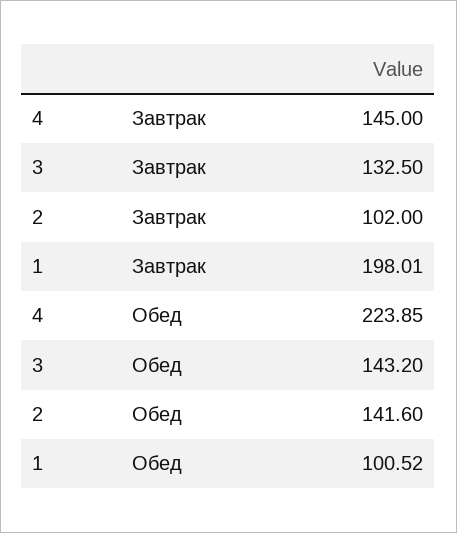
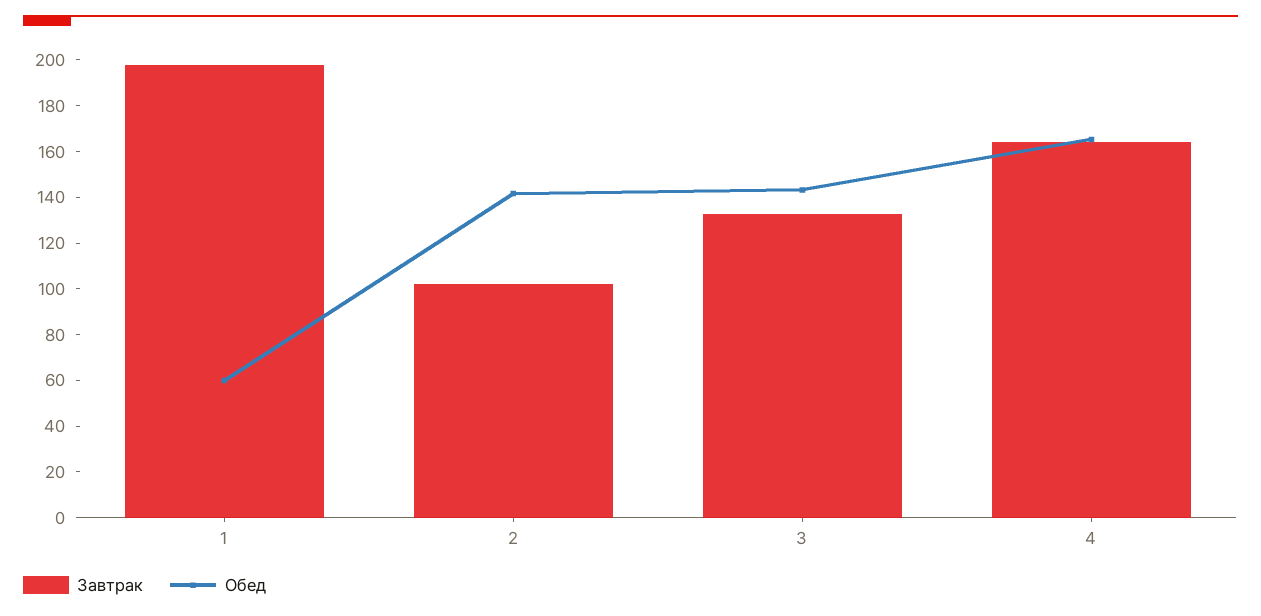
  {
    "Завтрак": {
-     "4": 145,
+     "4": 165,
      "3": 132.5,
      "2": 102,
      "1": 198.01
    },
    "Обед": {
-     "4": 223.85,
+     "4": 165,
      "3": 143.2,
      "2": 141.6,
-     "1": 100.52
+     "1": 60
    }
  }

